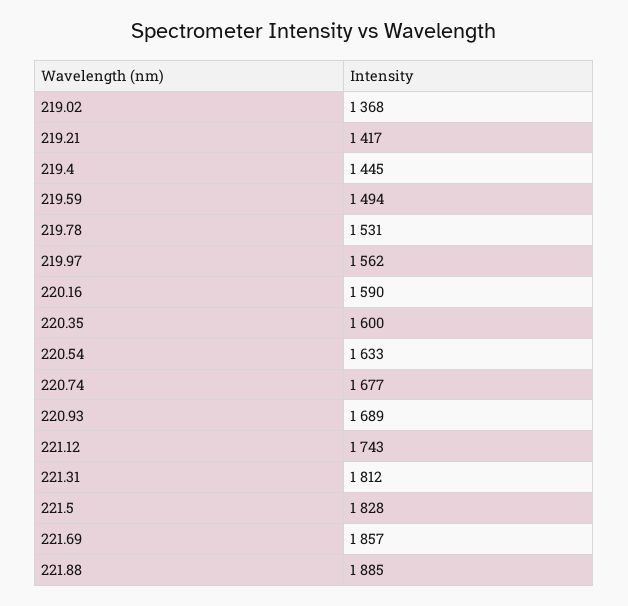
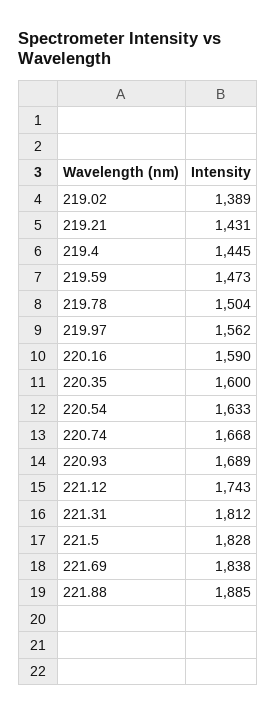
  {
-   "219.02": 1368,
+   "219.02": 1389,
-   "219.21": 1417,
+   "219.21": 1431,
    "219.4": 1445,
-   "219.59": 1494,
+   "219.59": 1473,
-   "219.78": 1531,
+   "219.78": 1504,
    "219.97": 1562,
    "220.16": 1590,
    "220.35": 1600,
    "220.54": 1633,
-   "220.74": 1677,
+   "220.74": 1668,
    "220.93": 1689,
    "221.12": 1743,
    "221.31": 1812,
    "221.5": 1828,
-   "221.69": 1857,
+   "221.69": 1838,
    "221.88": 1885
  }

